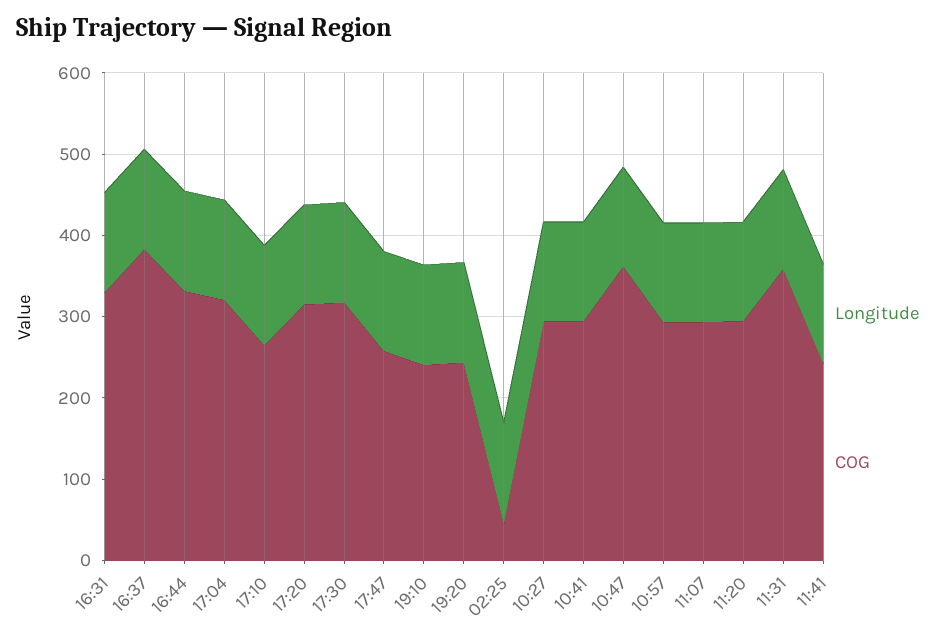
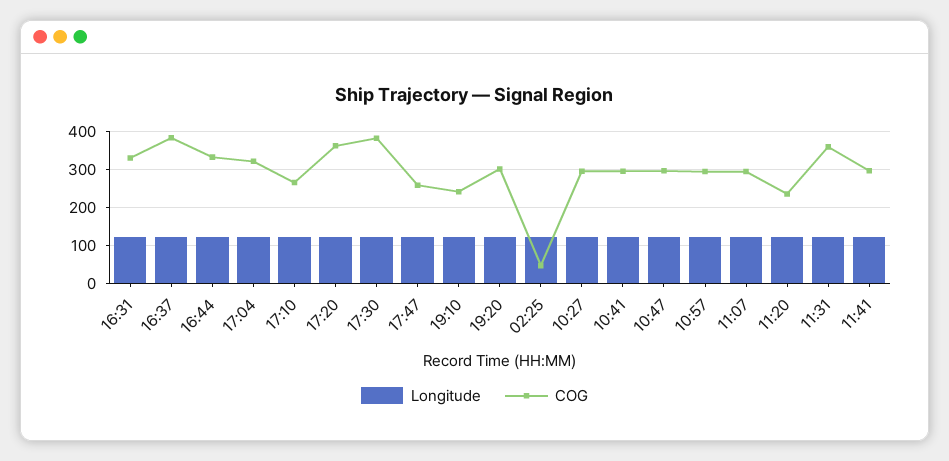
  {
    "Longitude": {
      "16:31": 120,
      "16:37": 120,
      "16:44": 120,
      "17:04": 120,
      "17:10": 120,
      "17:20": 120,
      "17:30": 120,
      "17:47": 120,
      "19:10": 120,
      "19:20": 120,
      "02:25": 120,
      "10:27": 120,
      "10:41": 120,
      "10:47": 120,
      "10:57": 120,
      "11:07": 120,
      "11:20": 120,
      "11:31": 120,
      "11:41": 120
    },
    "COG": {
      "16:31": 340,
      "16:37": 380,
      "16:44": 340,
      "17:04": 320,
      "17:10": 260,
-     "17:20": 320,
+     "17:20": 360,
-     "17:30": 320,
+     "17:30": 380,
      "17:47": 260,
      "19:10": 240,
-     "19:20": 240,
+     "19:20": 300,
      "02:25": 40,
      "10:27": 300,
      "10:41": 300,
-     "10:47": 360,
+     "10:47": 300,
      "10:57": 300,
      "11:07": 300,
-     "11:20": 300,
+     "11:20": 240,
      "11:31": 360,
-     "11:41": 240
+     "11:41": 300
    }
  }

